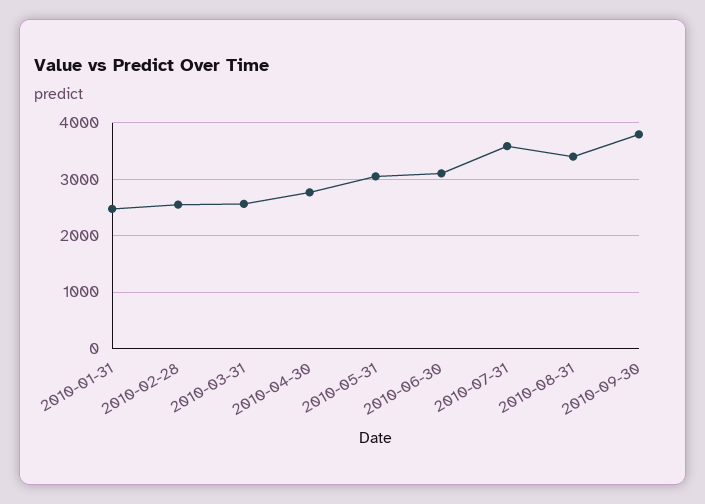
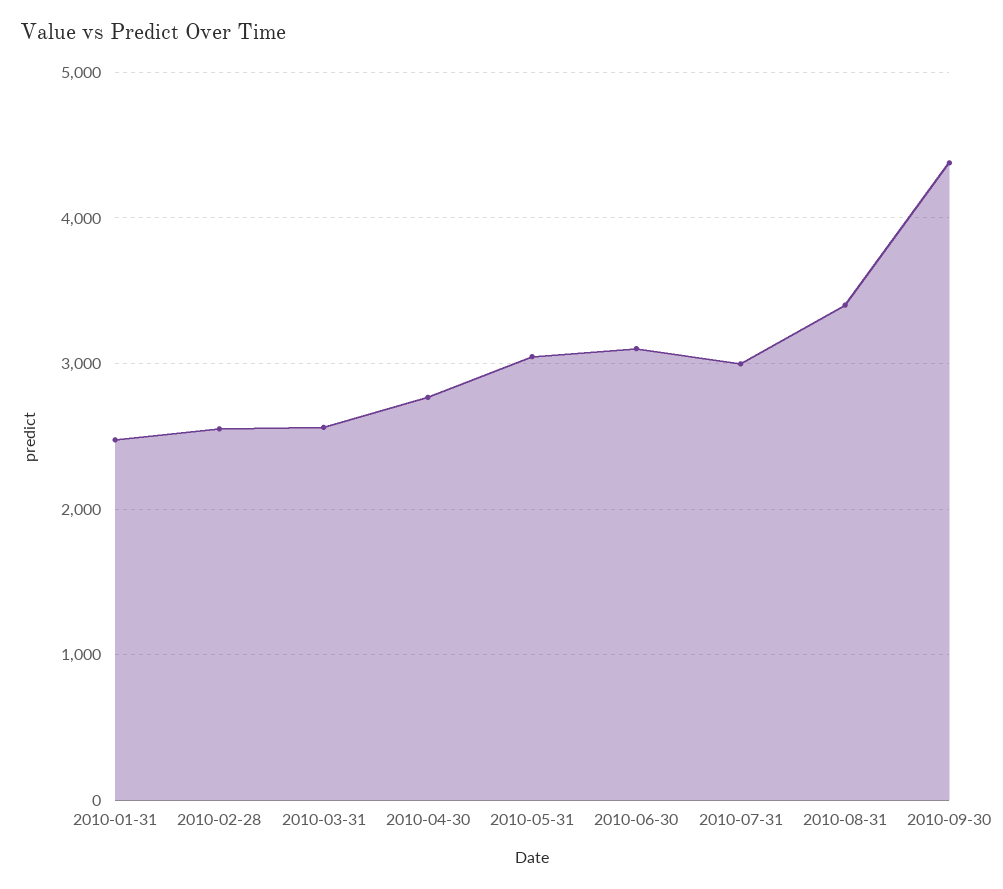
  {
    "2010-01-31": 2500,
    "2010-02-28": 2600,
    "2010-03-31": 2600,
    "2010-04-30": 2800,
    "2010-05-31": 3000,
    "2010-06-30": 3100,
-   "2010-07-31": 3600,
+   "2010-07-31": 3000,
    "2010-08-31": 3400,
-   "2010-09-30": 3800
+   "2010-09-30": 4400
  }

